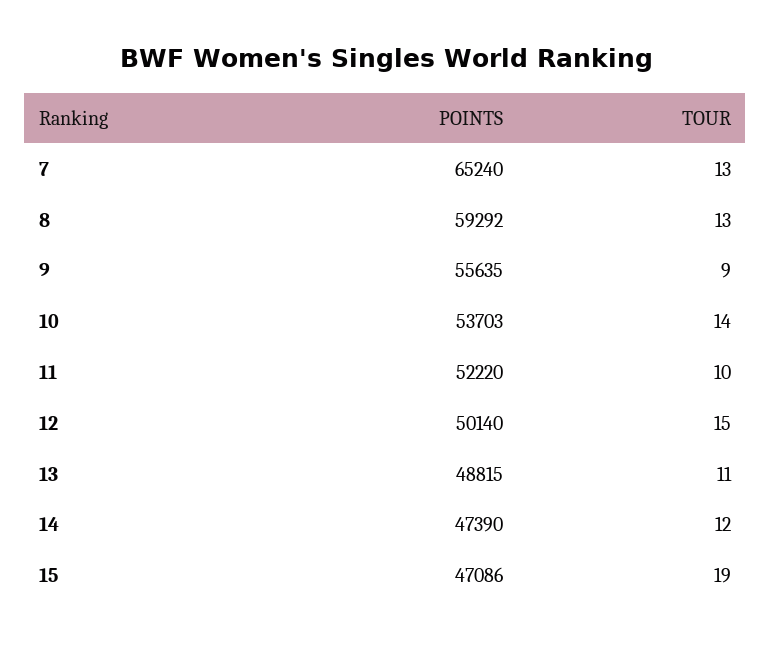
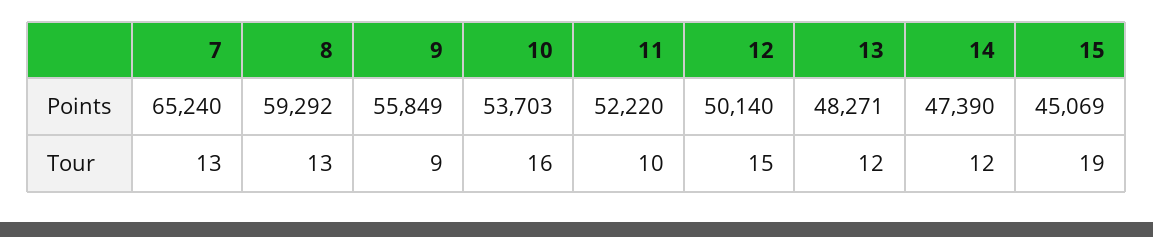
  {
    "POINTS": {
      "7": 65240,
      "8": 59292,
-     "9": 55635,
+     "9": 55849,
      "10": 53703,
      "11": 52220,
      "12": 50140,
-     "13": 48815,
+     "13": 48271,
      "14": 47390,
-     "15": 47086
+     "15": 45069
    },
    "TOUR": {
      "7": 13,
      "8": 13,
      "9": 9,
-     "10": 14,
+     "10": 16,
      "11": 10,
      "12": 15,
-     "13": 11,
+     "13": 12,
      "14": 12,
      "15": 19
    }
  }

